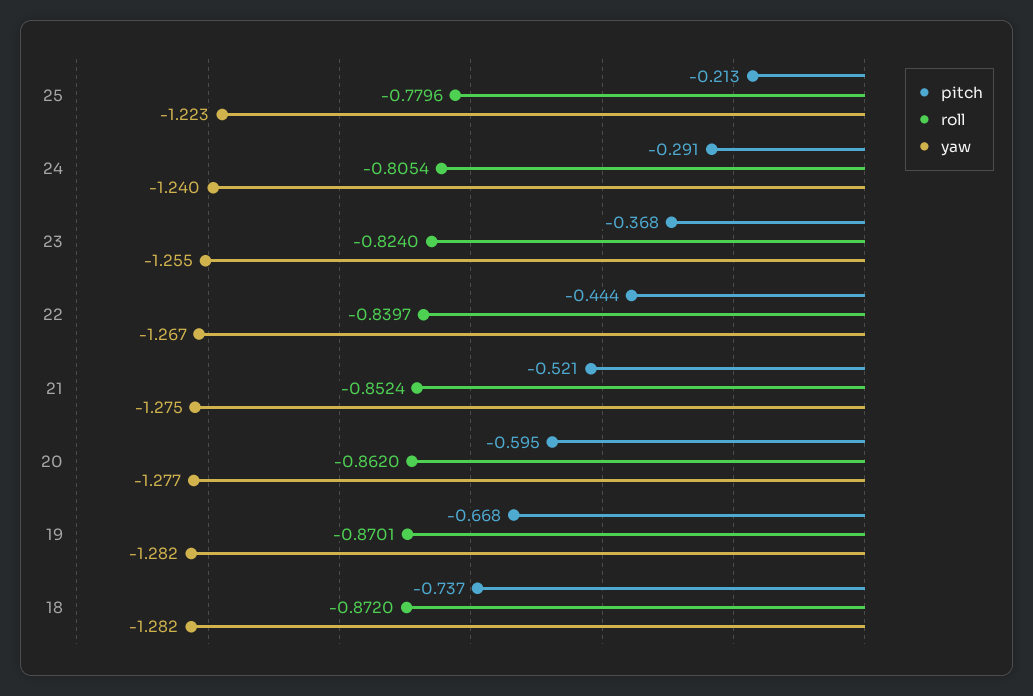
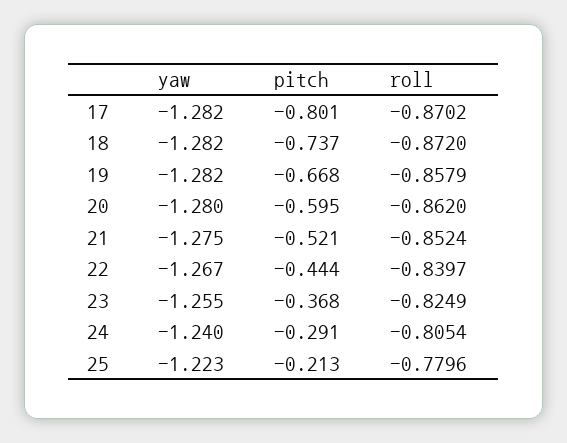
  {
    "pitch": {
      "25": -0.213,
      "24": -0.291,
      "23": -0.368,
      "22": -0.444,
      "21": -0.521,
      "20": -0.595,
      "19": -0.668,
-     "18": -0.737
+     "18": -0.737,
+     "17": -0.801
    },
    "roll": {
      "25": -0.7796,
      "24": -0.8054,
-     "23": -0.824,
+     "23": -0.8249,
      "22": -0.8397,
      "21": -0.8524,
      "20": -0.862,
-     "19": -0.8701,
+     "19": -0.8579,
-     "18": -0.872
+     "18": -0.872,
+     "17": -0.8702
    },
    "yaw": {
      "25": -1.223,
      "24": -1.24,
      "23": -1.255,
      "22": -1.267,
      "21": -1.275,
-     "20": -1.277,
+     "20": -1.28,
      "19": -1.282,
-     "18": -1.282
+     "18": -1.282,
+     "17": -1.282
    }
  }

